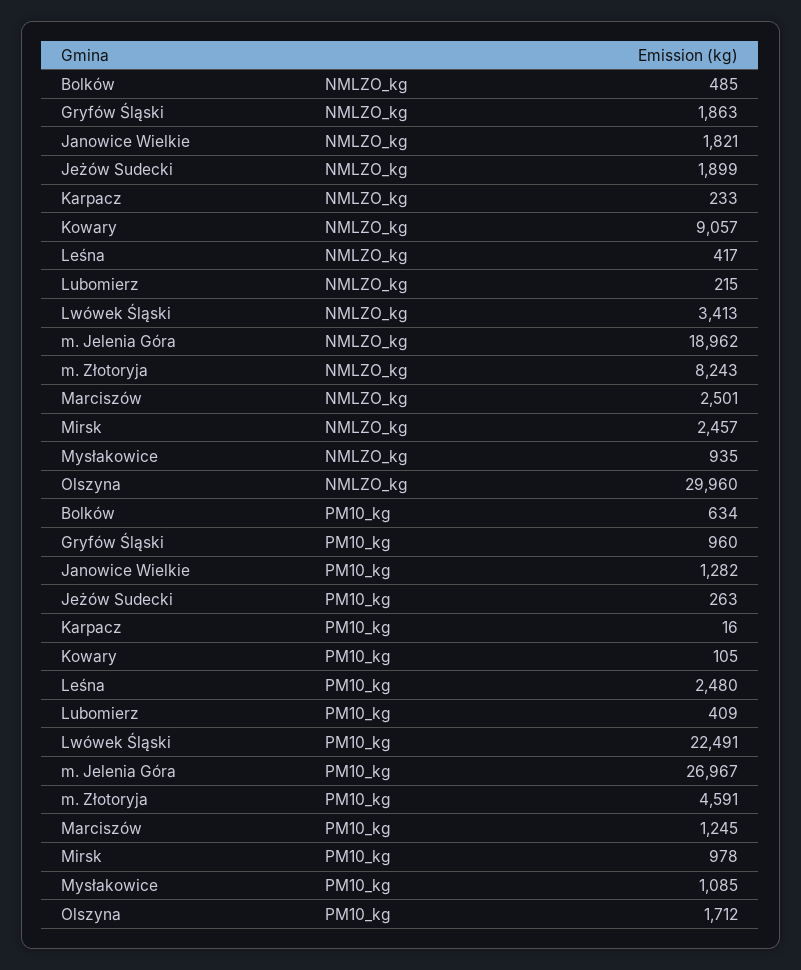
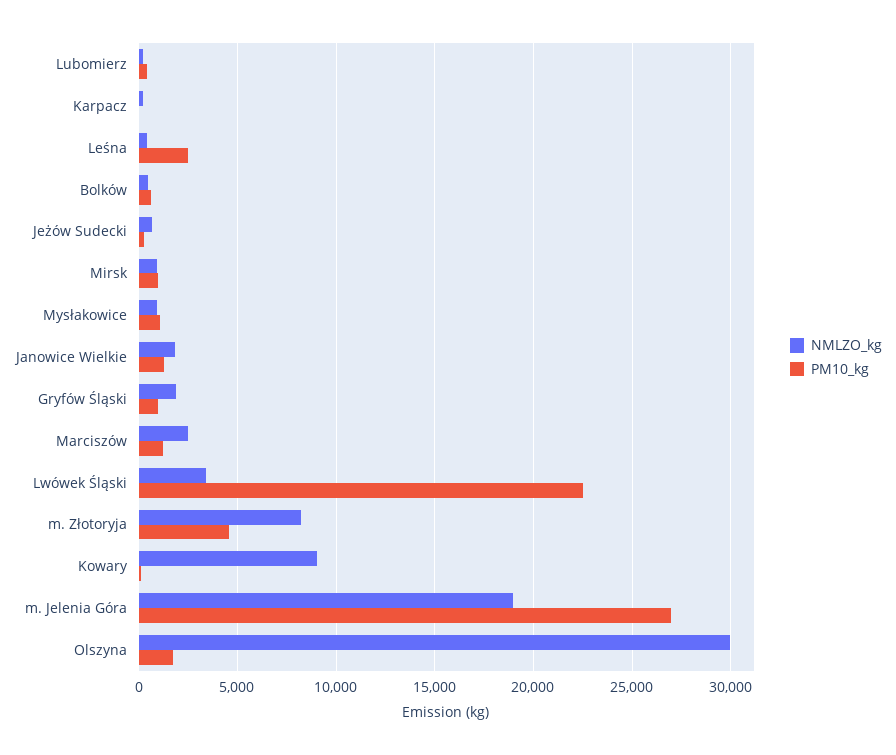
  {
    "NMLZO_kg": {
      "Bolków": 485,
      "Gryfów Śląski": 1863,
      "Janowice Wielkie": 1821,
-     "Jeżów Sudecki": 1899,
+     "Jeżów Sudecki": 500,
      "Karpacz": 233,
      "Kowary": 9057,
      "Leśna": 417,
      "Lubomierz": 215,
      "Lwówek Śląski": 3413,
      "m. Jelenia Góra": 18962,
      "m. Złotoryja": 8243,
      "Marciszów": 2501,
-     "Mirsk": 2457,
+     "Mirsk": 1000,
      "Mysłakowice": 935,
      "Olszyna": 29960
    },
    "PM10_kg": {
      "Bolków": 634,
      "Gryfów Śląski": 960,
      "Janowice Wielkie": 1282,
      "Jeżów Sudecki": 263,
      "Karpacz": 16,
      "Kowary": 105,
      "Leśna": 2480,
      "Lubomierz": 409,
      "Lwówek Śląski": 22491,
      "m. Jelenia Góra": 26967,
      "m. Złotoryja": 4591,
      "Marciszów": 1245,
      "Mirsk": 978,
      "Mysłakowice": 1085,
      "Olszyna": 1712
    }
  }

